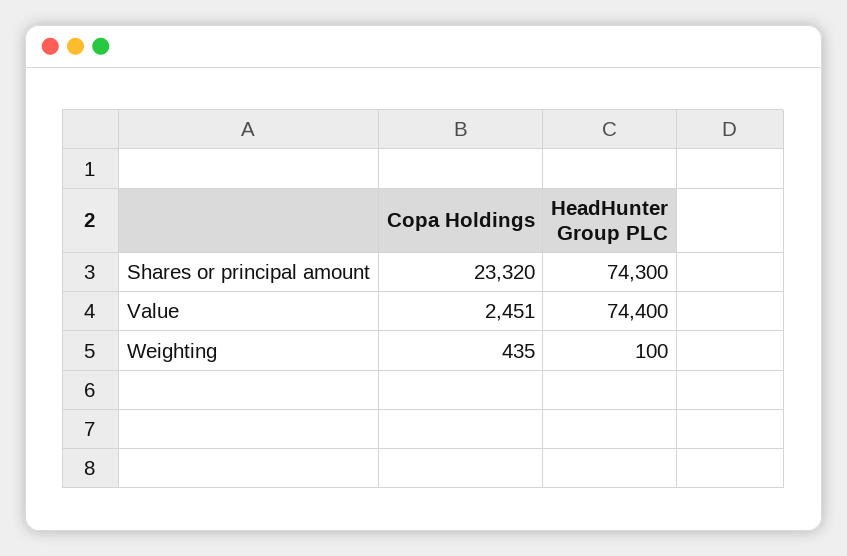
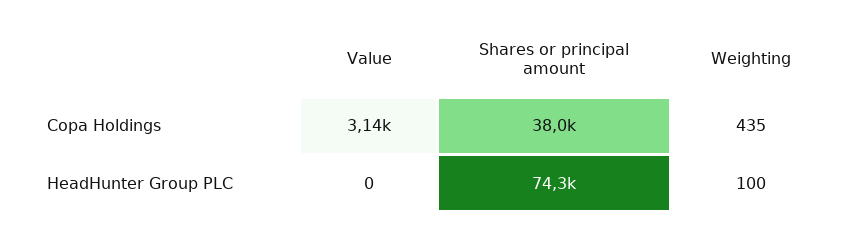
  {
    "Copa Holdings": {
-     "Shares or principal amount": 23320,
+     "Shares or principal amount": 38000,
-     "Value": 2451,
+     "Value": 3140,
      "Weighting": 435
    },
    "HeadHunter Group PLC": {
      "Shares or principal amount": 74300,
-     "Value": 74400,
+     "Value": 0,
      "Weighting": 100
    }
  }

